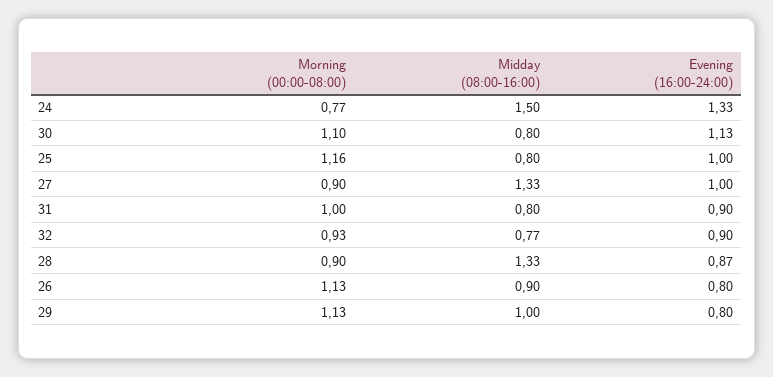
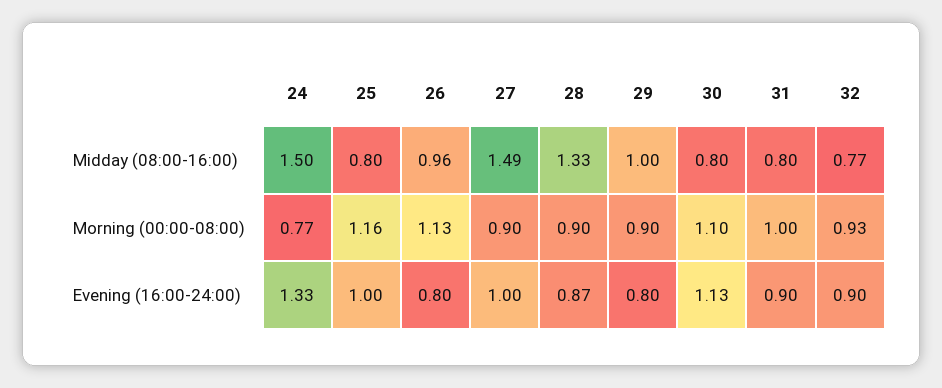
  {
    "Morning (00:00-08:00)": {
      "24": 0.77,
      "30": 1.1,
      "25": 1.16,
      "27": 0.9,
      "31": 1,
      "32": 0.93,
      "28": 0.9,
      "26": 1.13,
-     "29": 1.13
+     "29": 0.9
    },
    "Midday (08:00-16:00)": {
      "24": 1.5,
      "30": 0.8,
      "25": 0.8,
-     "27": 1.33,
+     "27": 1.49,
      "31": 0.8,
      "32": 0.77,
      "28": 1.33,
-     "26": 0.9,
+     "26": 0.96,
      "29": 1
    },
    "Evening (16:00-24:00)": {
      "24": 1.33,
      "30": 1.13,
      "25": 1,
      "27": 1,
      "31": 0.9,
      "32": 0.9,
      "28": 0.87,
      "26": 0.8,
      "29": 0.8
    }
  }

